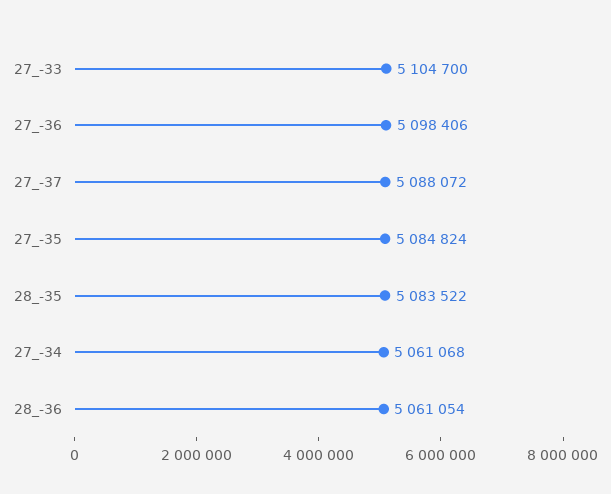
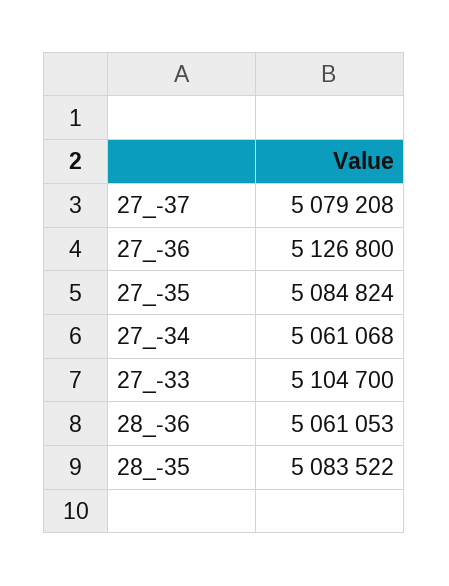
  {
    "27_-33": 5104700,
-   "27_-36": 5098406,
+   "27_-36": 5126800,
-   "27_-37": 5088072,
+   "27_-37": 5079208,
    "27_-35": 5084824,
    "28_-35": 5083522,
    "27_-34": 5061068,
-   "28_-36": 5061054
+   "28_-36": 5061053
  }

